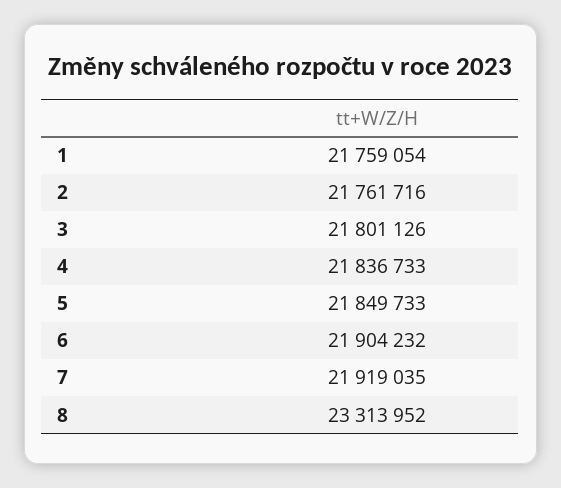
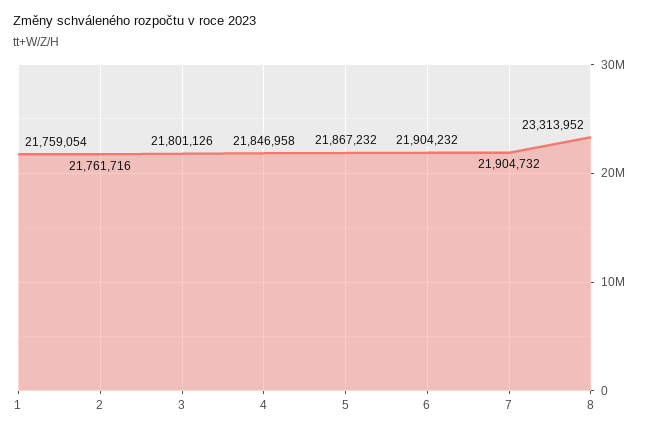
  {
    "1": 21759054,
    "2": 21761716,
    "3": 21801126,
-   "4": 21836733,
+   "4": 21846958,
-   "5": 21849733,
+   "5": 21867232,
    "6": 21904232,
-   "7": 21919035,
+   "7": 21904732,
    "8": 23313952
  }

